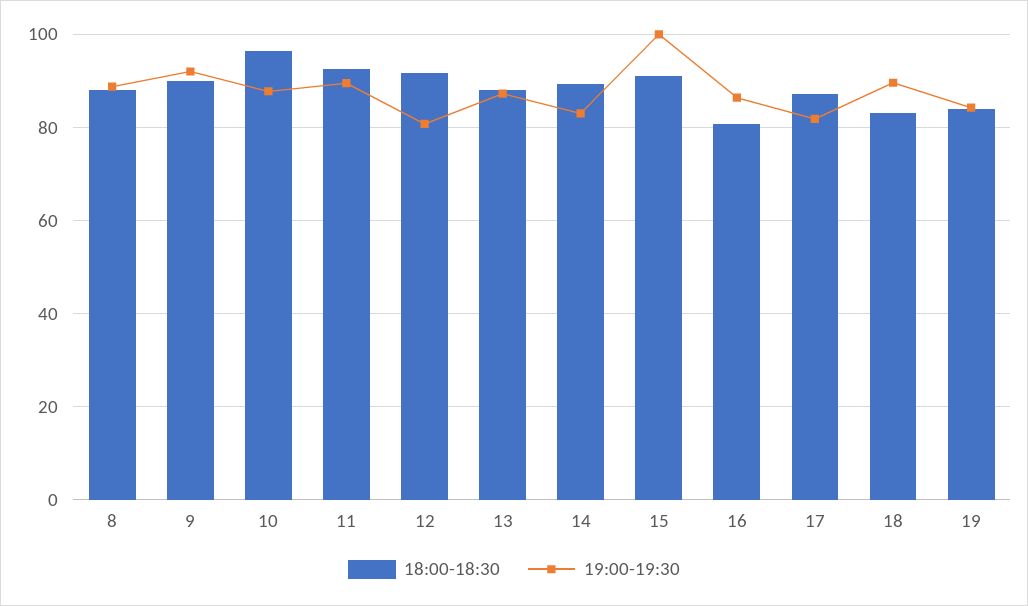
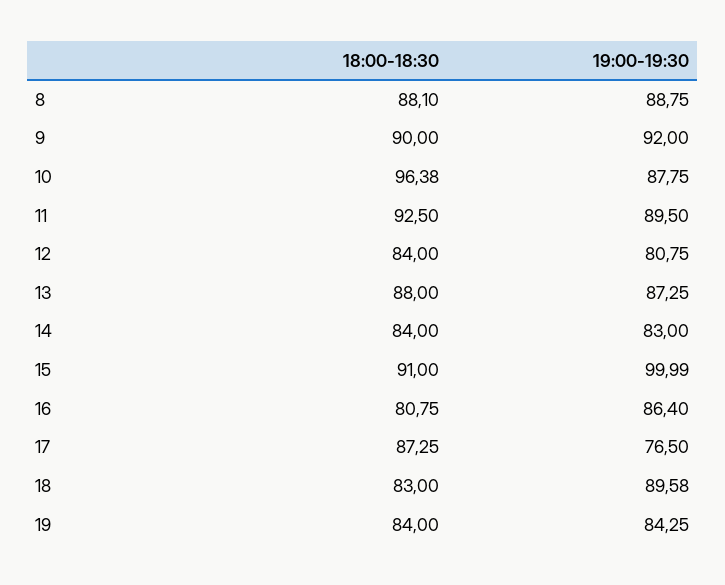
  {
    "18:00-18:30": {
      "8": 88.1,
      "9": 90,
      "10": 96.38,
      "11": 92.5,
-     "12": 92,
+     "12": 84,
      "13": 88,
-     "14": 90,
+     "14": 84,
      "15": 91,
      "16": 80.75,
      "17": 87.25,
      "18": 83,
      "19": 84
    },
    "19:00-19:30": {
      "8": 88.75,
      "9": 92,
      "10": 87.75,
      "11": 89.5,
      "12": 80.75,
      "13": 87.25,
      "14": 83,
      "15": 99.99,
      "16": 86.4,
-     "17": 82,
+     "17": 76.5,
      "18": 89.58,
      "19": 84.25
    }
  }

